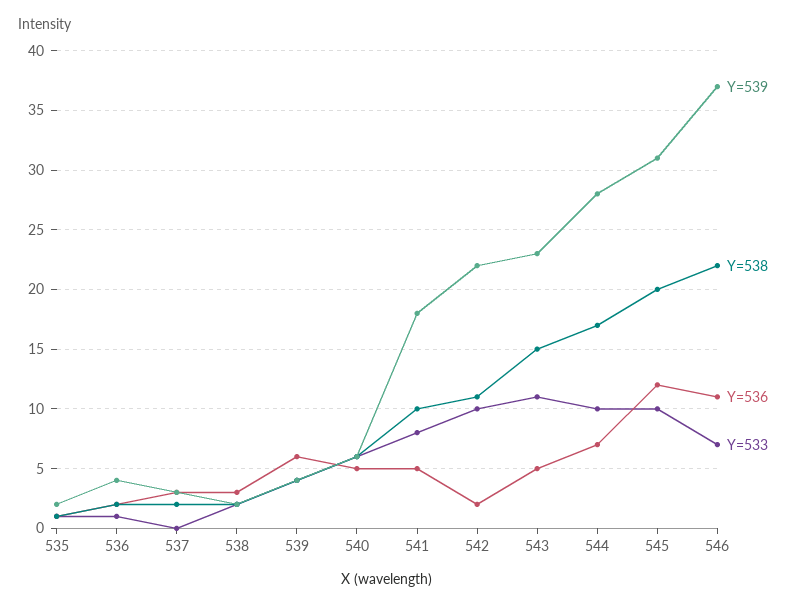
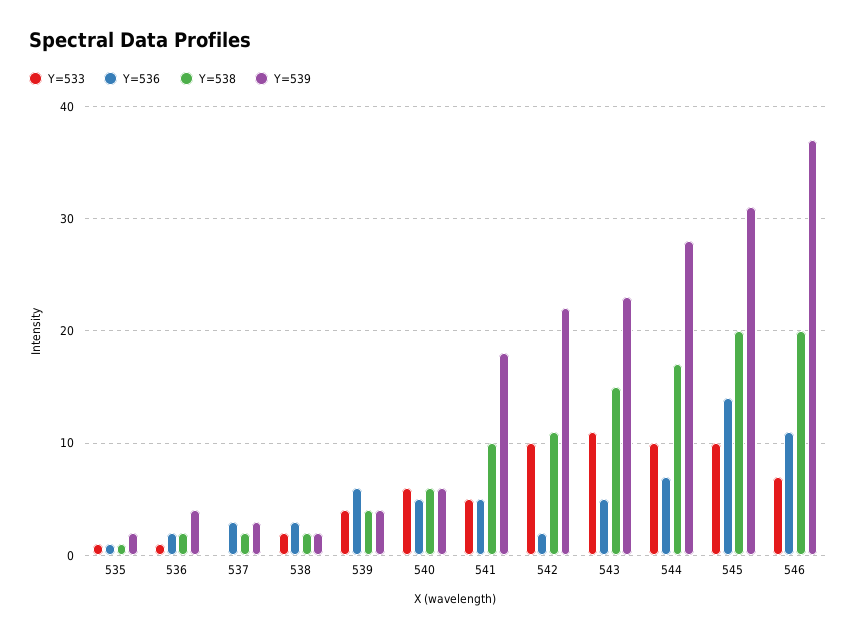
  {
    "Y=539": {
      "535": 2,
      "536": 4,
      "537": 3,
      "538": 2,
      "539": 4,
      "540": 6,
      "541": 18,
      "542": 22,
      "543": 23,
      "544": 28,
      "545": 31,
      "546": 37
    },
    "Y=538": {
      "535": 1,
      "536": 2,
      "537": 2,
      "538": 2,
      "539": 4,
      "540": 6,
      "541": 10,
      "542": 11,
      "543": 15,
      "544": 17,
      "545": 20,
-     "546": 22
+     "546": 20
    },
    "Y=536": {
      "535": 1,
      "536": 2,
      "537": 3,
      "538": 3,
      "539": 6,
      "540": 5,
      "541": 5,
      "542": 2,
      "543": 5,
      "544": 7,
-     "545": 12,
+     "545": 14,
      "546": 11
    },
    "Y=533": {
      "535": 1,
      "536": 1,
      "537": 0,
      "538": 2,
      "539": 4,
      "540": 6,
-     "541": 8,
+     "541": 5,
      "542": 10,
      "543": 11,
      "544": 10,
      "545": 10,
      "546": 7
    }
  }

